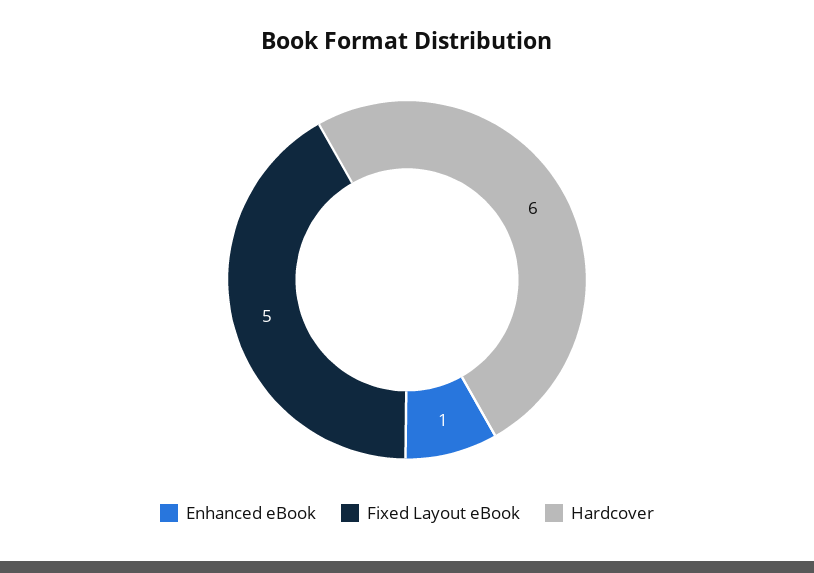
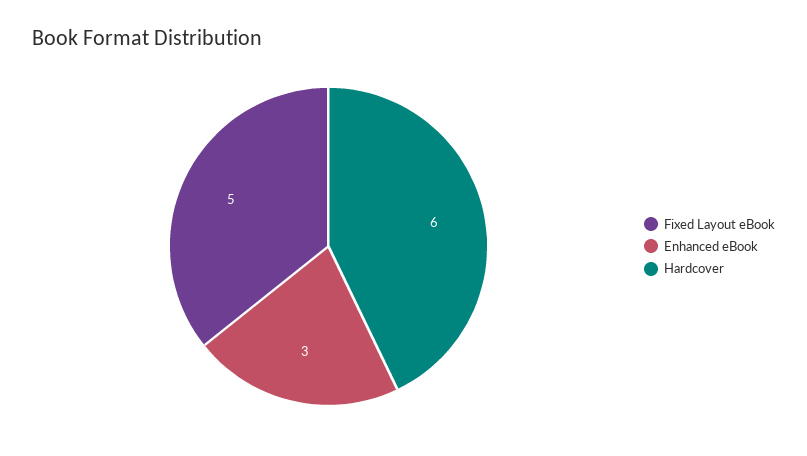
  {
-   "Enhanced eBook": 1,
+   "Enhanced eBook": 3,
    "Fixed Layout eBook": 5,
    "Hardcover": 6
  }

